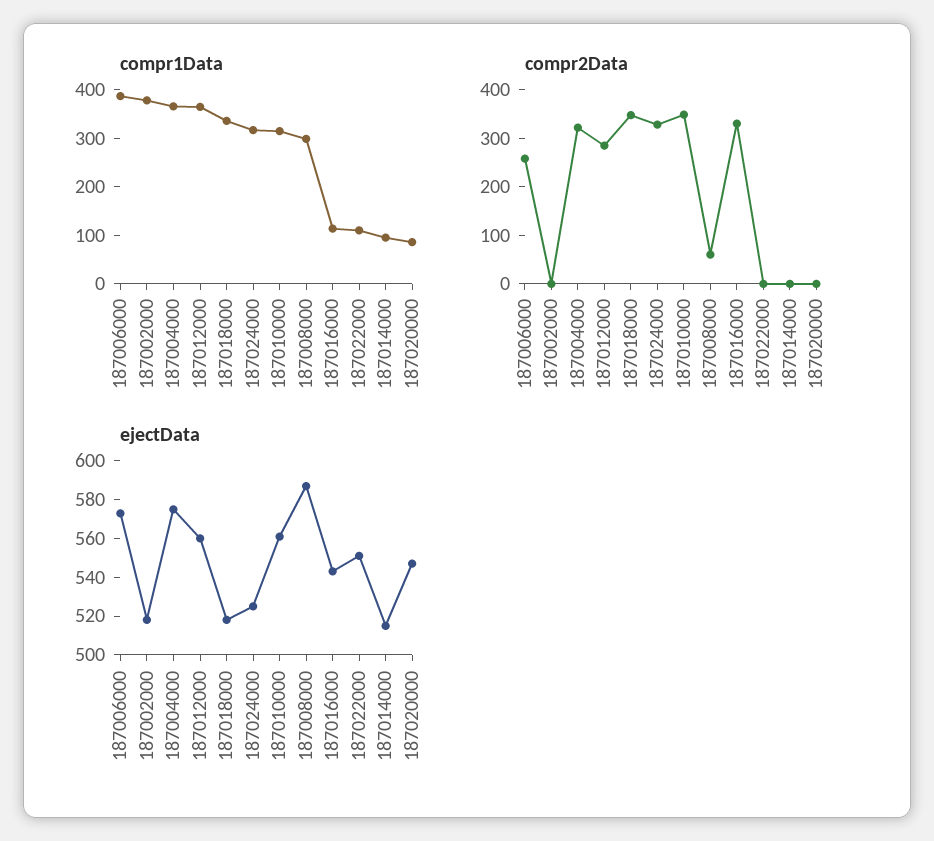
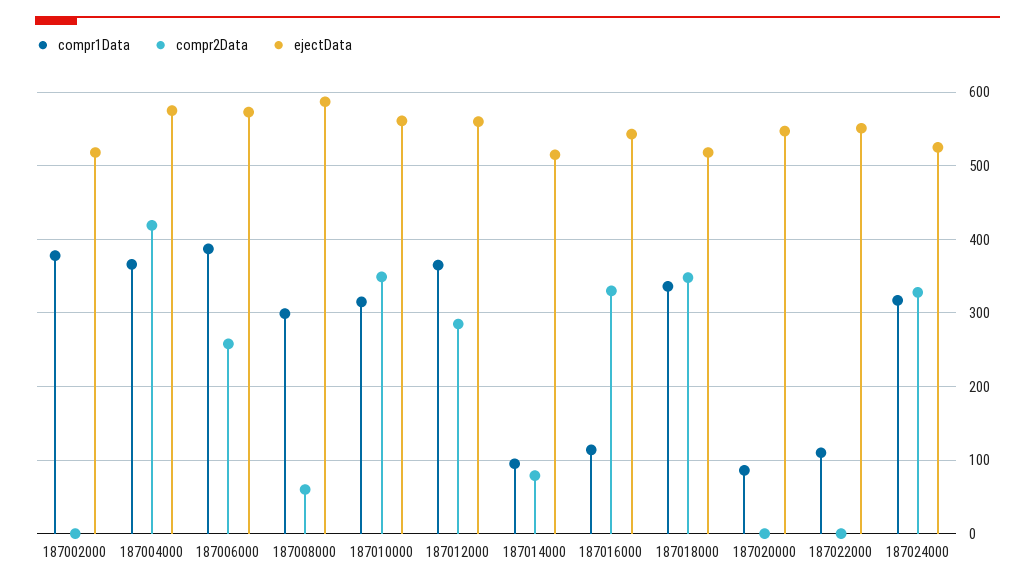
  {
    "compr1Data": {
      "187006000": 390,
      "187002000": 380,
      "187004000": 370,
      "187012000": 370,
      "187018000": 340,
      "187024000": 320,
      "187010000": 320,
      "187008000": 300,
      "187016000": 110,
      "187022000": 110,
      "187014000": 100,
      "187020000": 90
    },
    "compr2Data": {
      "187006000": 260,
      "187002000": 0,
-     "187004000": 320,
+     "187004000": 420,
      "187012000": 290,
      "187018000": 350,
      "187024000": 330,
      "187010000": 350,
      "187008000": 60,
      "187016000": 330,
      "187022000": 0,
-     "187014000": 0,
+     "187014000": 80,
      "187020000": 0
    },
    "ejectData": {
      "187006000": 575,
      "187002000": 520,
      "187004000": 575,
      "187012000": 560,
      "187018000": 520,
      "187024000": 525,
      "187010000": 560,
      "187008000": 585,
      "187016000": 545,
      "187022000": 550,
      "187014000": 515,
      "187020000": 545
    }
  }

